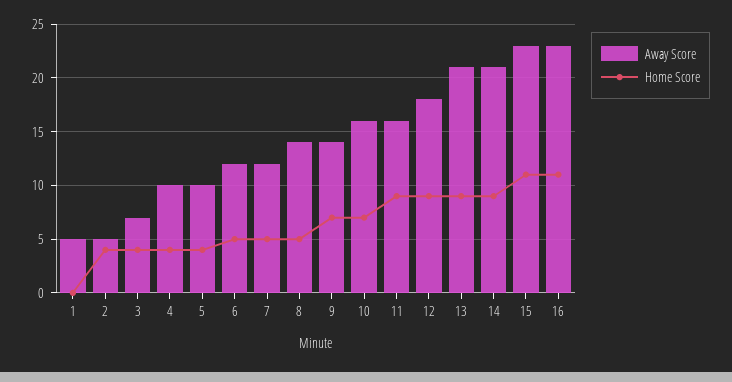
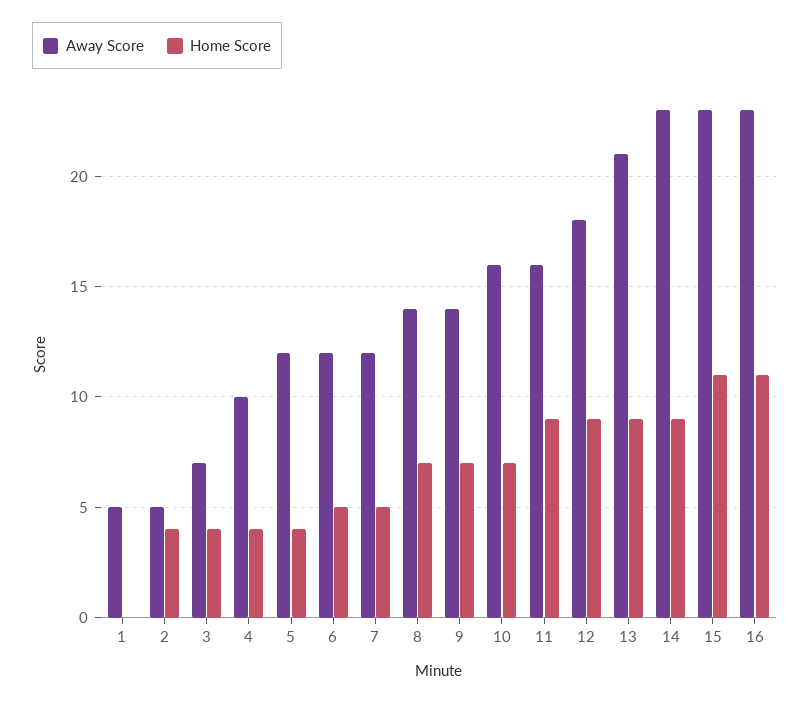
  {
    "Away Score": {
      "1": 5,
      "2": 5,
      "3": 7,
      "4": 10,
-     "5": 10,
+     "5": 12,
      "6": 12,
      "7": 12,
      "8": 14,
      "9": 14,
      "10": 16,
      "11": 16,
      "12": 18,
      "13": 21,
-     "14": 21,
+     "14": 23,
      "15": 23,
      "16": 23
    },
    "Home Score": {
      "1": 0,
      "2": 4,
      "3": 4,
      "4": 4,
      "5": 4,
      "6": 5,
      "7": 5,
-     "8": 5,
+     "8": 7,
      "9": 7,
      "10": 7,
      "11": 9,
      "12": 9,
      "13": 9,
      "14": 9,
      "15": 11,
      "16": 11
    }
  }

